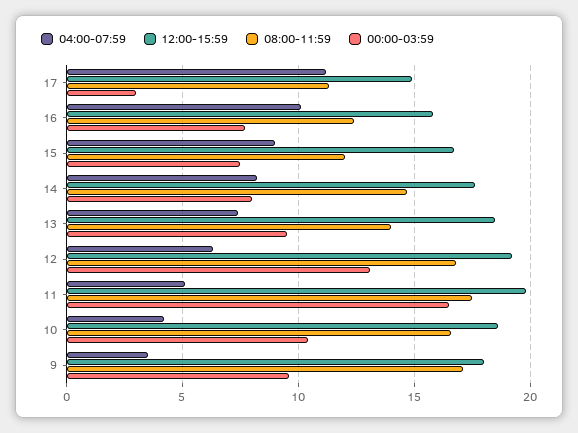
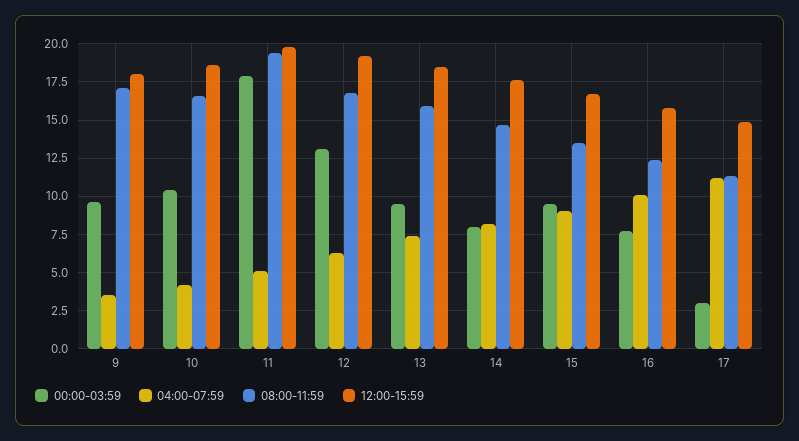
  {
    "04:00-07:59": {
      "17": 11,
      "16": 10,
      "15": 9,
      "14": 8,
      "13": 7.5,
      "12": 6.5,
      "11": 5,
      "10": 4,
      "9": 3.5
    },
    "12:00-15:59": {
      "17": 15,
      "16": 16,
      "15": 16.5,
      "14": 17.5,
      "13": 18.5,
      "12": 19,
      "11": 20,
      "10": 18.5,
      "9": 18
    },
    "08:00-11:59": {
      "17": 11.5,
      "16": 12.5,
-     "15": 12,
+     "15": 13.5,
      "14": 14.5,
-     "13": 14,
+     "13": 16,
      "12": 17,
-     "11": 17.5,
+     "11": 19.5,
      "10": 16.5,
      "9": 17
    },
    "00:00-03:59": {
      "17": 3,
      "16": 7.5,
-     "15": 7.5,
+     "15": 9.5,
      "14": 8,
      "13": 9.5,
      "12": 13,
-     "11": 16.5,
+     "11": 18,
      "10": 10.5,
      "9": 9.5
    }
  }

